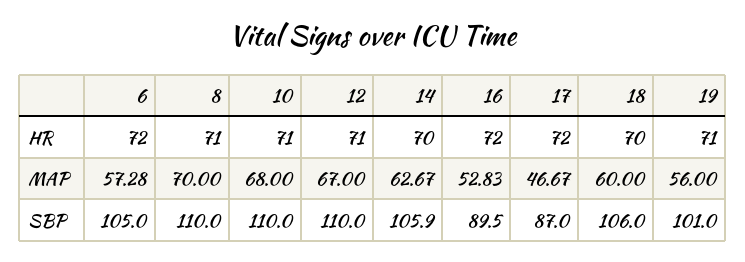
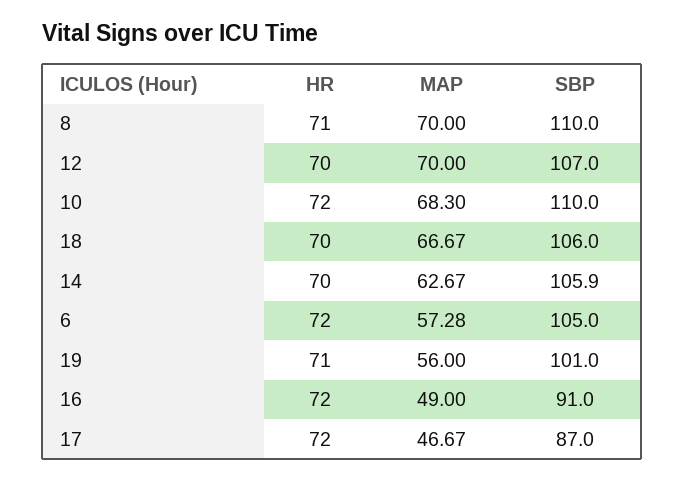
  {
    "6": {
      "HR": 72,
      "MAP": 57.28,
      "SBP": 105
    },
    "8": {
      "HR": 71,
      "MAP": 70,
      "SBP": 110
    },
    "10": {
-     "HR": 71,
+     "HR": 72,
-     "MAP": 68,
+     "MAP": 68.3,
      "SBP": 110
    },
    "12": {
-     "HR": 71,
+     "HR": 70,
-     "MAP": 67,
+     "MAP": 70,
-     "SBP": 110
+     "SBP": 107
    },
    "14": {
      "HR": 70,
      "MAP": 62.67,
      "SBP": 105.9
    },
    "16": {
      "HR": 72,
-     "MAP": 52.83,
+     "MAP": 49,
-     "SBP": 89.5
+     "SBP": 91
    },
    "17": {
      "HR": 72,
      "MAP": 46.67,
      "SBP": 87
    },
    "18": {
      "HR": 70,
-     "MAP": 60,
+     "MAP": 66.67,
      "SBP": 106
    },
    "19": {
      "HR": 71,
      "MAP": 56,
      "SBP": 101
    }
  }

